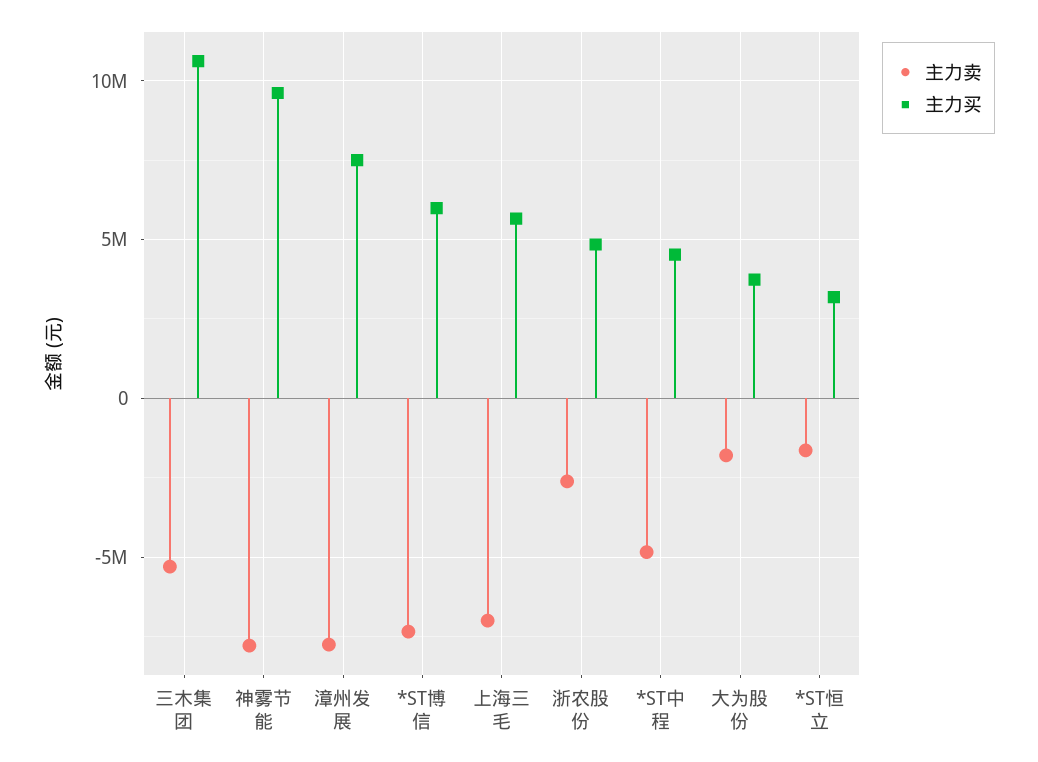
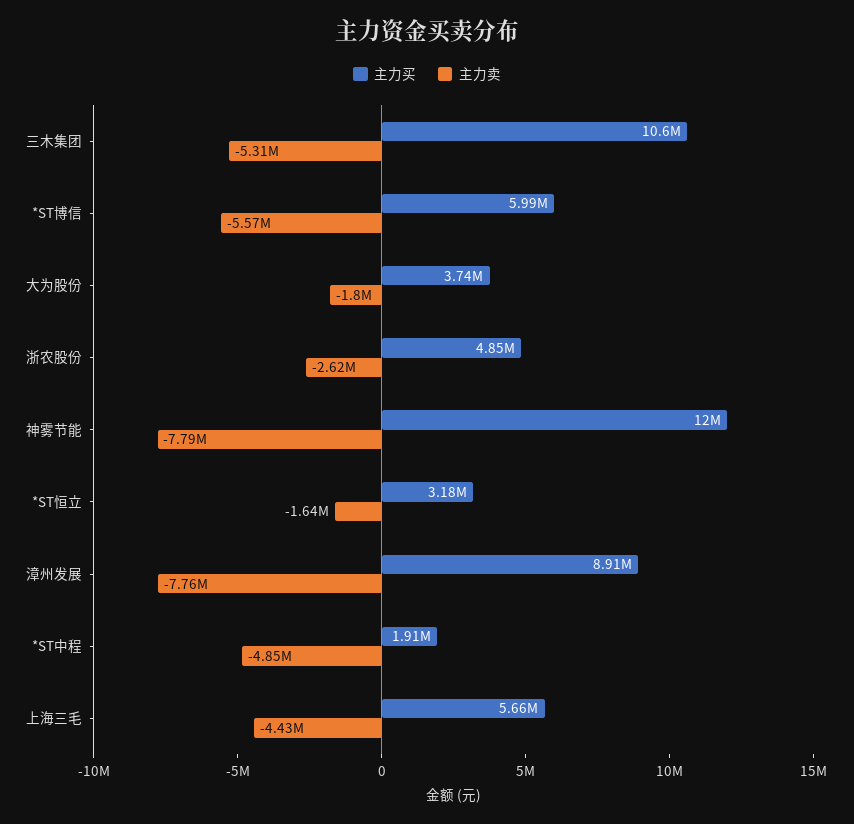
  {
    "主力卖": {
      "三木集团": -5310000,
      "神雾节能": -7790000,
      "漳州发展": -7760000,
-     "*ST博信": -7500000,
+     "*ST博信": -5570000,
-     "上海三毛": -7000000,
+     "上海三毛": -4430000,
      "浙农股份": -2620000,
      "*ST中程": -4850000,
      "大为股份": -1800000,
      "*ST恒立": -1640000
    },
    "主力买": {
      "三木集团": 10600000,
-     "神雾节能": 9500000,
+     "神雾节能": 12000000,
-     "漳州发展": 7500000,
+     "漳州发展": 8910000,
      "*ST博信": 5990000,
      "上海三毛": 5660000,
      "浙农股份": 4850000,
-     "*ST中程": 4500000,
+     "*ST中程": 1910000,
      "大为股份": 3740000,
      "*ST恒立": 3180000
    }
  }

